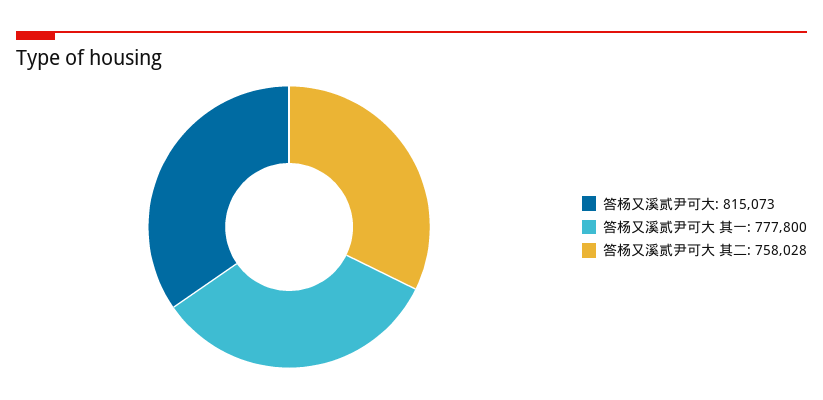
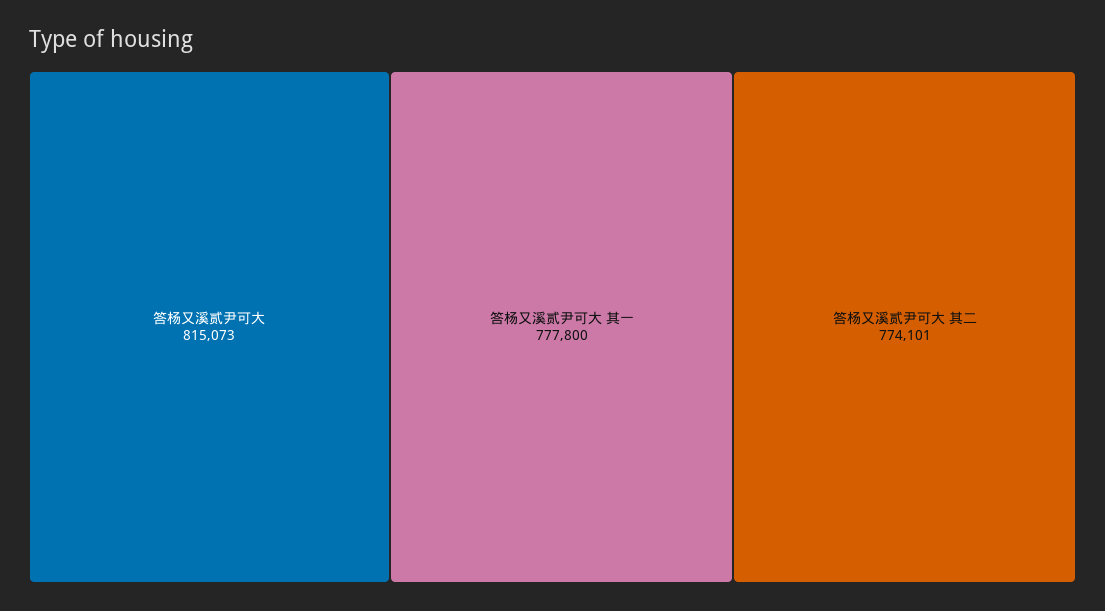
  {
    "答杨又溪贰尹可大": 815073,
    "答杨又溪贰尹可大 其一": 777800,
-   "答杨又溪贰尹可大 其二": 758028
+   "答杨又溪贰尹可大 其二": 774101
  }

